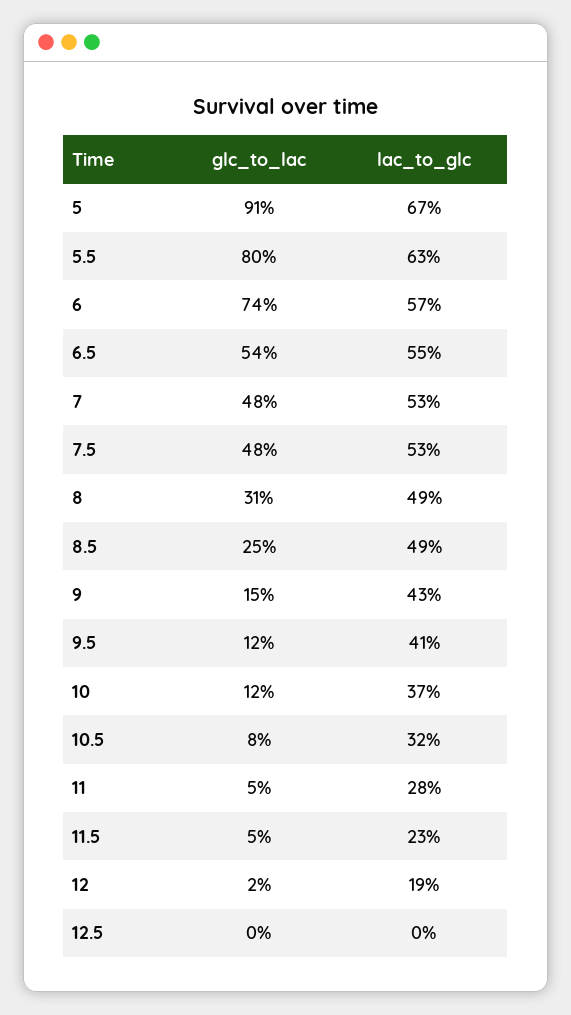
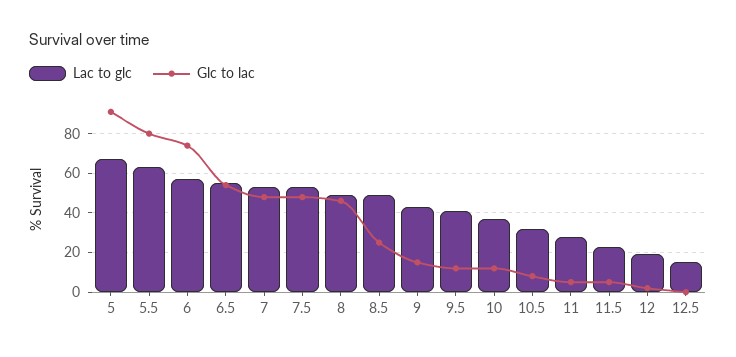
  {
    "glc_to_lac": {
      "5": 91,
      "5.5": 80,
      "6": 74,
      "6.5": 54,
      "7": 48,
      "7.5": 48,
-     "8": 31,
+     "8": 45,
      "8.5": 25,
      "9": 15,
      "9.5": 12,
      "10": 12,
      "10.5": 8,
      "11": 5,
      "11.5": 5,
      "12": 2,
      "12.5": 0
    },
    "lac_to_glc": {
      "5": 67,
      "5.5": 63,
      "6": 57,
      "6.5": 55,
      "7": 53,
      "7.5": 53,
      "8": 49,
      "8.5": 49,
      "9": 43,
      "9.5": 41,
      "10": 37,
      "10.5": 32,
      "11": 28,
      "11.5": 23,
      "12": 19,
-     "12.5": 0
+     "12.5": 15
    }
  }

